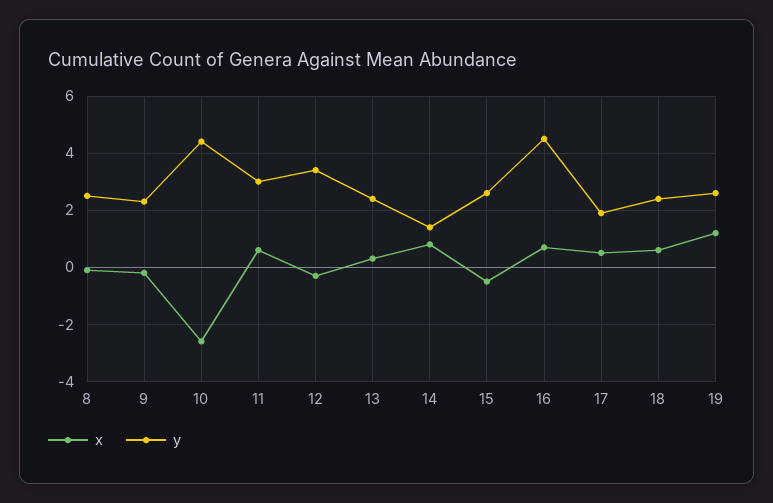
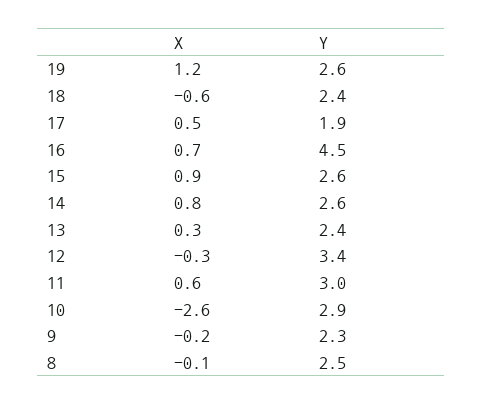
  {
    "x": {
      "8": -0.1,
      "9": -0.2,
      "10": -2.6,
      "11": 0.6,
      "12": -0.3,
      "13": 0.3,
      "14": 0.8,
-     "15": -0.5,
+     "15": 0.9,
      "16": 0.7,
      "17": 0.5,
-     "18": 0.5,
+     "18": -0.6,
      "19": 1.2
    },
    "y": {
      "8": 2.5,
      "9": 2.3,
-     "10": 4.5,
+     "10": 2.9,
      "11": 3,
      "12": 3.4,
      "13": 2.4,
-     "14": 1.5,
+     "14": 2.6,
      "15": 2.6,
      "16": 4.5,
      "17": 1.9,
      "18": 2.4,
      "19": 2.6
    }
  }

